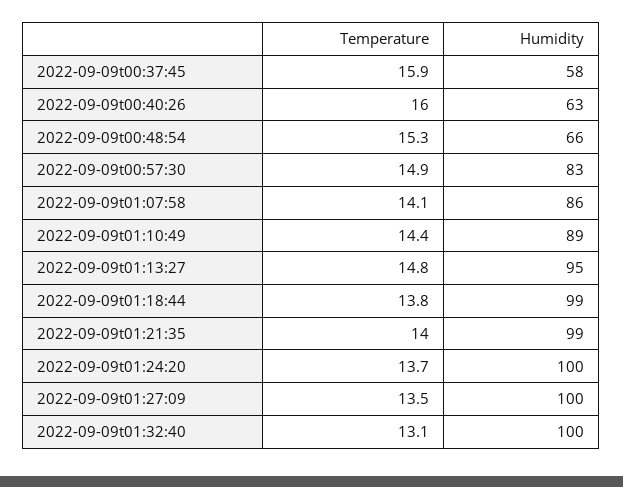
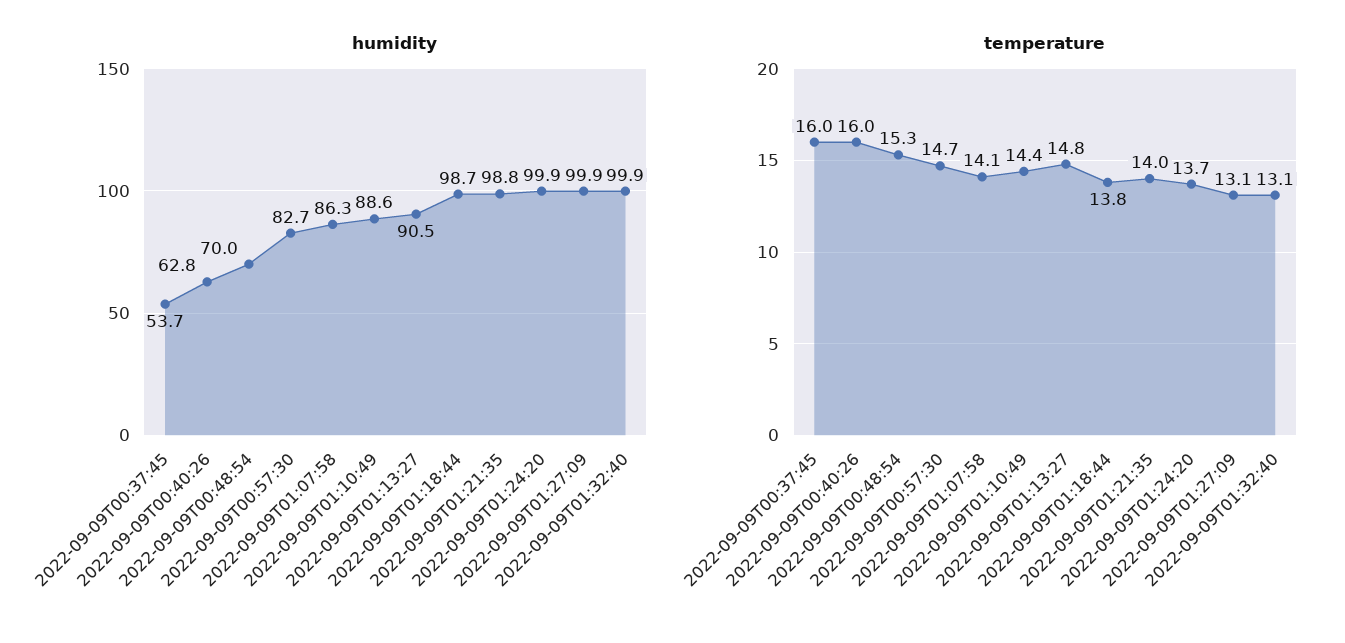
  {
    "Temperature": {
-     "2022-09-09t00:37:45": 15.9,
+     "2022-09-09t00:37:45": 16,
      "2022-09-09t00:40:26": 16,
      "2022-09-09t00:48:54": 15.3,
-     "2022-09-09t00:57:30": 14.9,
+     "2022-09-09t00:57:30": 14.7,
      "2022-09-09t01:07:58": 14.1,
      "2022-09-09t01:10:49": 14.4,
      "2022-09-09t01:13:27": 14.8,
      "2022-09-09t01:18:44": 13.8,
      "2022-09-09t01:21:35": 14,
      "2022-09-09t01:24:20": 13.7,
-     "2022-09-09t01:27:09": 13.5,
+     "2022-09-09t01:27:09": 13.1,
      "2022-09-09t01:32:40": 13.1
    },
    "Humidity": {
-     "2022-09-09t00:37:45": 58,
+     "2022-09-09t00:37:45": 53.7,
      "2022-09-09t00:40:26": 62.8,
-     "2022-09-09t00:48:54": 66,
+     "2022-09-09t00:48:54": 70,
      "2022-09-09t00:57:30": 82.7,
      "2022-09-09t01:07:58": 86.3,
      "2022-09-09t01:10:49": 88.6,
-     "2022-09-09t01:13:27": 95,
+     "2022-09-09t01:13:27": 90.5,
      "2022-09-09t01:18:44": 98.7,
      "2022-09-09t01:21:35": 98.8,
      "2022-09-09t01:24:20": 99.9,
      "2022-09-09t01:27:09": 99.9,
      "2022-09-09t01:32:40": 99.9
    }
  }

